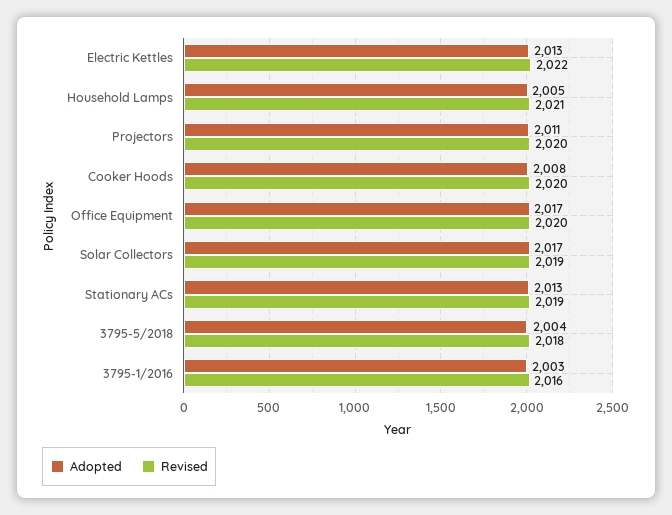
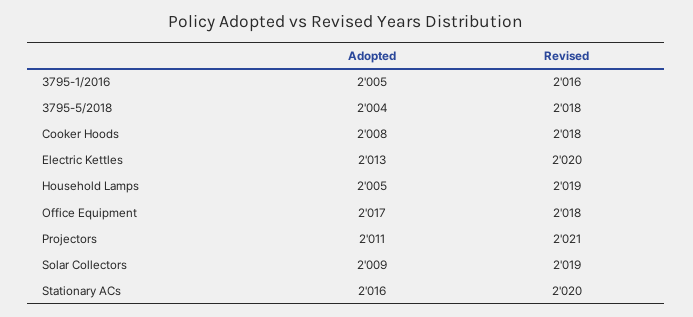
  {
    "Adopted": {
      "Electric Kettles": 2013,
      "Household Lamps": 2005,
      "Projectors": 2011,
      "Cooker Hoods": 2008,
      "Office Equipment": 2017,
-     "Solar Collectors": 2017,
+     "Solar Collectors": 2009,
-     "Stationary ACs": 2013,
+     "Stationary ACs": 2016,
      "3795-5/2018": 2004,
-     "3795-1/2016": 2003
+     "3795-1/2016": 2005
    },
    "Revised": {
-     "Electric Kettles": 2022,
+     "Electric Kettles": 2020,
-     "Household Lamps": 2021,
+     "Household Lamps": 2019,
-     "Projectors": 2020,
+     "Projectors": 2021,
-     "Cooker Hoods": 2020,
+     "Cooker Hoods": 2018,
-     "Office Equipment": 2020,
+     "Office Equipment": 2018,
      "Solar Collectors": 2019,
-     "Stationary ACs": 2019,
+     "Stationary ACs": 2020,
      "3795-5/2018": 2018,
      "3795-1/2016": 2016
    }
  }

